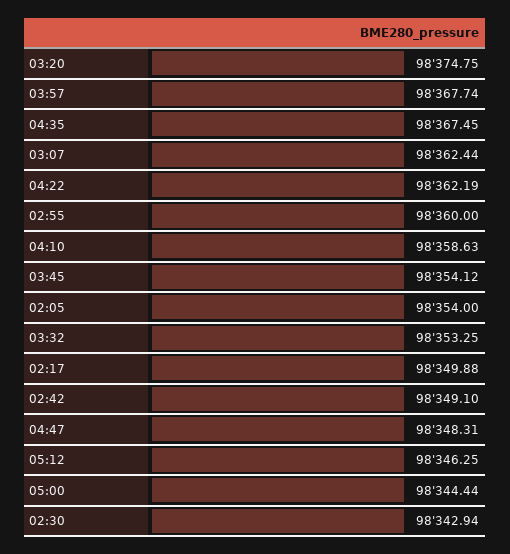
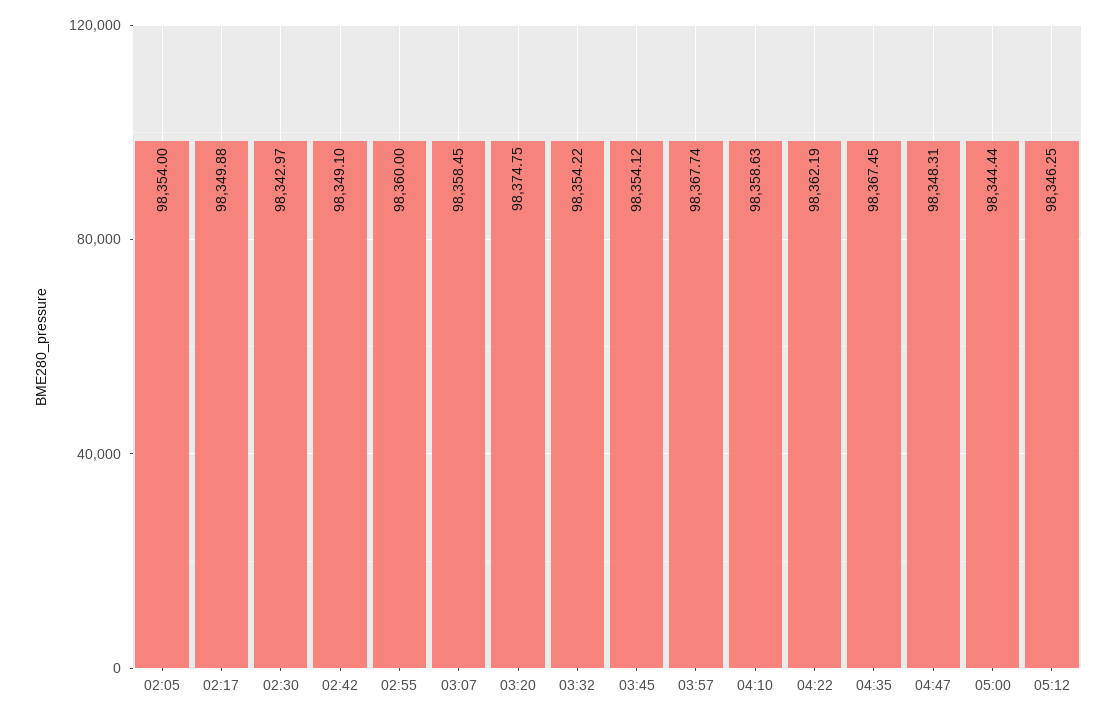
  {
    "03:20": 98374.75,
    "03:57": 98367.74,
    "04:35": 98367.45,
-   "03:07": 98362.44,
+   "03:07": 98358.45,
    "04:22": 98362.19,
    "02:55": 98360,
    "04:10": 98358.63,
    "03:45": 98354.12,
    "02:05": 98354,
-   "03:32": 98353.25,
+   "03:32": 98354.22,
    "02:17": 98349.88,
    "02:42": 98349.1,
    "04:47": 98348.31,
    "05:12": 98346.25,
    "05:00": 98344.44,
-   "02:30": 98342.94
+   "02:30": 98342.97
  }

